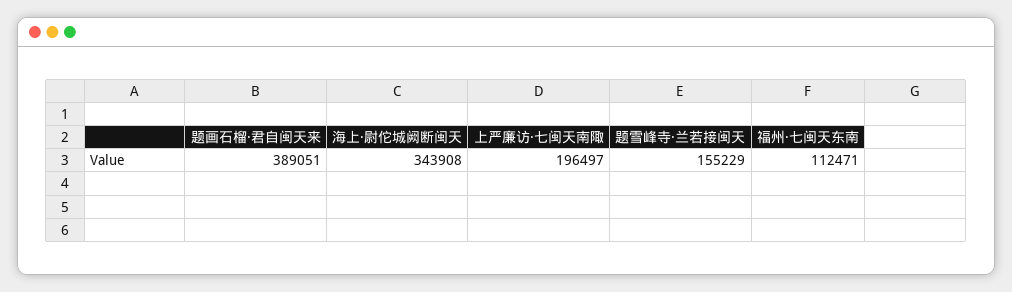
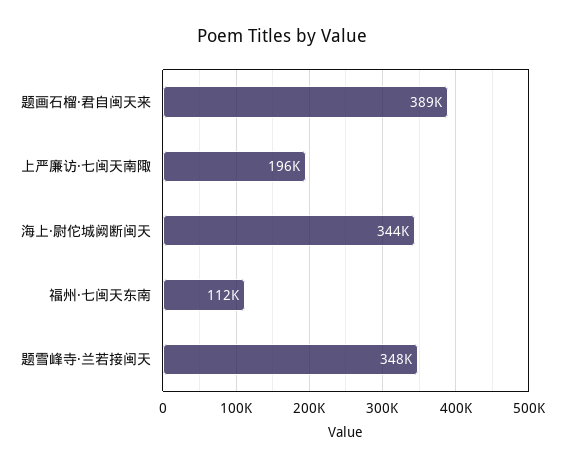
  {
    "题画石榴·君自闽天来": 389051,
    "海上·尉佗城阙断闽天": 343908,
    "上严廉访·七闽天南陬": 196497,
-   "题雪峰寺·兰若接闽天": 155229,
+   "题雪峰寺·兰若接闽天": 348000,
    "福州·七闽天东南": 112471
  }

